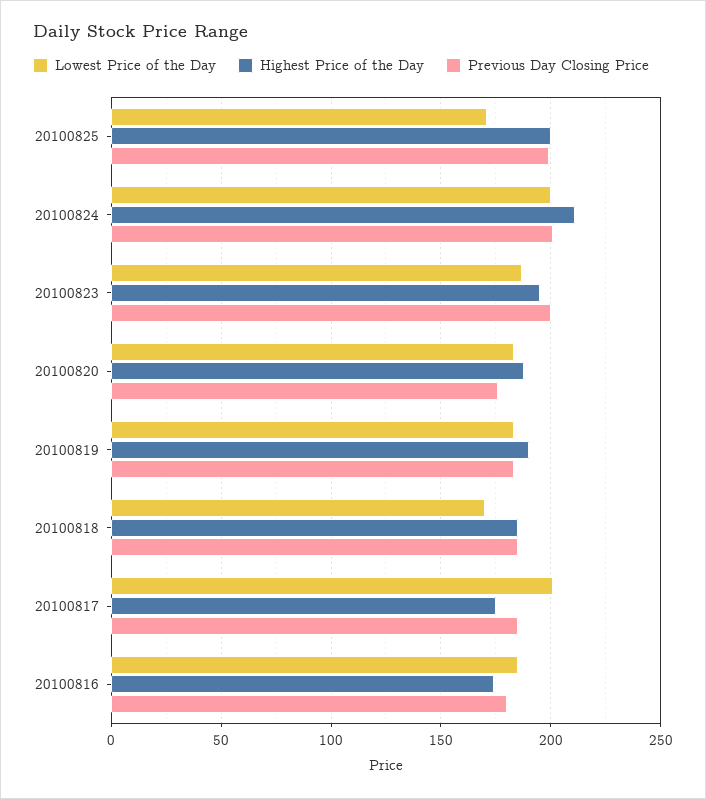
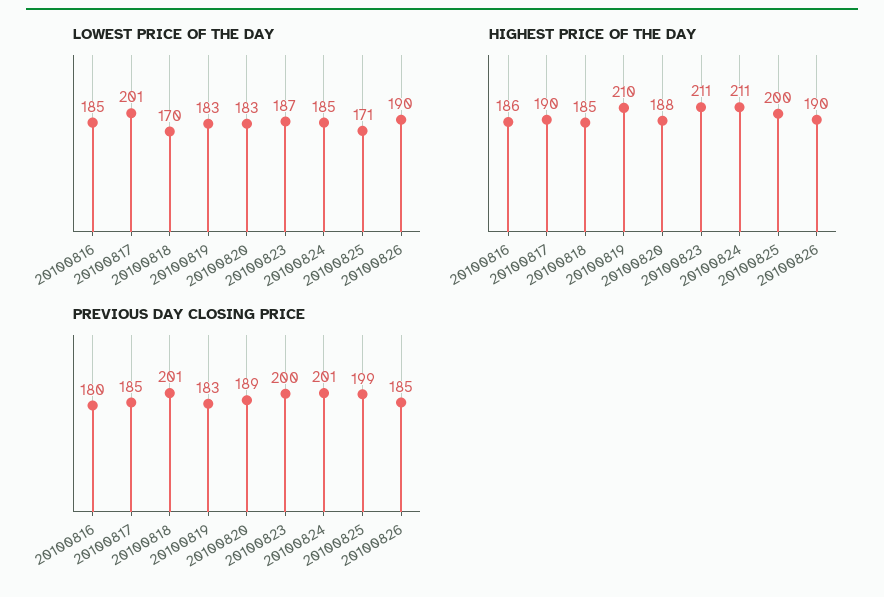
  {
    "Lowest Price of the Day": {
      "20100825": 171,
-     "20100824": 200,
+     "20100824": 185,
      "20100823": 187,
      "20100820": 183,
      "20100819": 183,
      "20100818": 170,
      "20100817": 201,
-     "20100816": 185
+     "20100816": 185,
+     "20100826": 190
    },
    "Highest Price of the Day": {
      "20100825": 200,
      "20100824": 211,
-     "20100823": 195,
+     "20100823": 211,
      "20100820": 188,
-     "20100819": 190,
+     "20100819": 210,
      "20100818": 185,
-     "20100817": 175,
+     "20100817": 190,
-     "20100816": 175
+     "20100816": 186,
+     "20100826": 190
    },
    "Previous Day Closing Price": {
      "20100825": 199,
      "20100824": 201,
      "20100823": 200,
-     "20100820": 175,
+     "20100820": 189,
      "20100819": 183,
-     "20100818": 185,
+     "20100818": 201,
      "20100817": 185,
-     "20100816": 180
+     "20100816": 180,
+     "20100826": 185
    }
  }

